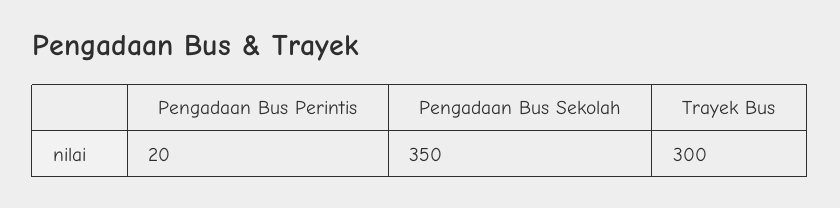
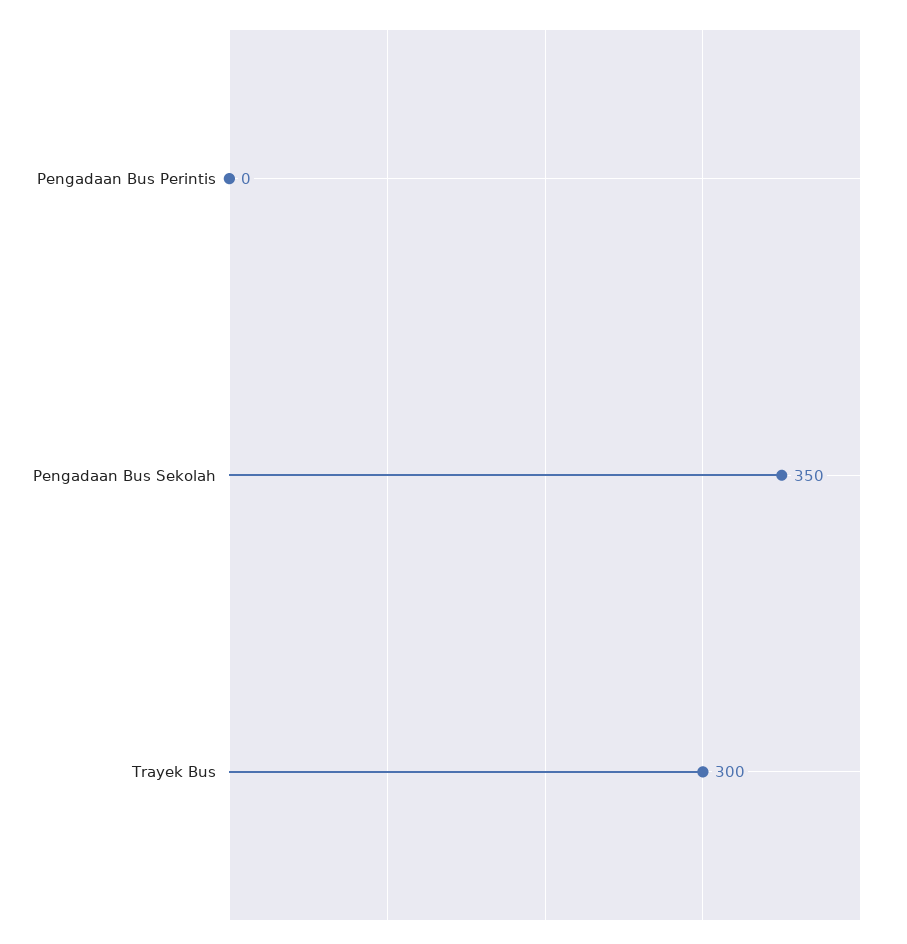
  {
-   "Pengadaan Bus Perintis": 20,
+   "Pengadaan Bus Perintis": 0,
    "Pengadaan Bus Sekolah": 350,
    "Trayek Bus": 300
  }

